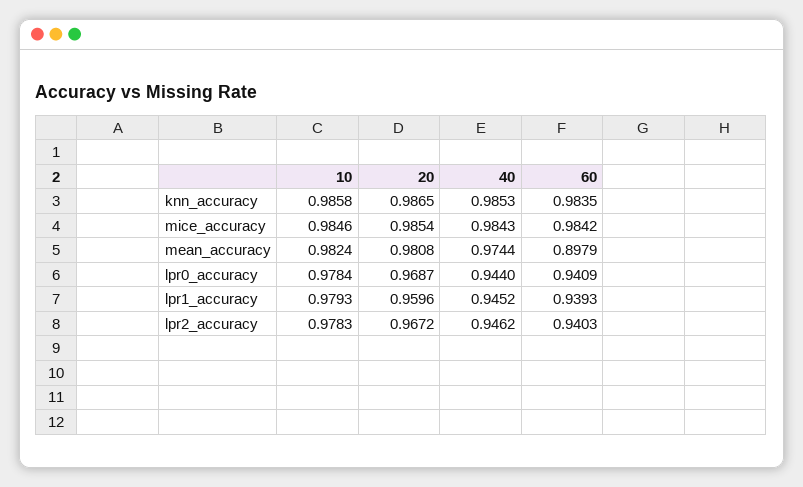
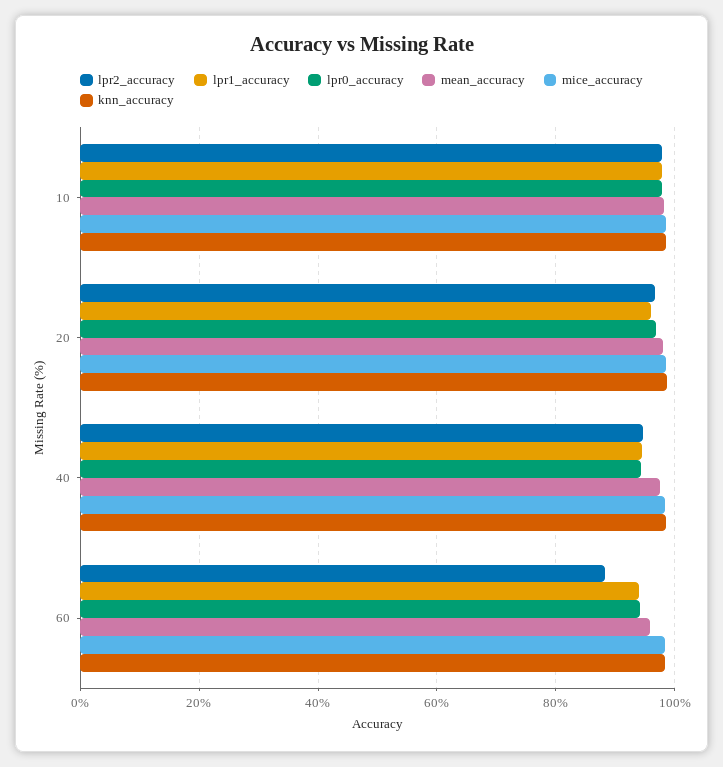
  {
    "knn_accuracy": {
      "10": 0.9858,
      "20": 0.9865,
      "40": 0.9853,
      "60": 0.9835
    },
    "mice_accuracy": {
      "10": 0.9846,
      "20": 0.9854,
      "40": 0.9843,
      "60": 0.9842
    },
    "mean_accuracy": {
      "10": 0.9824,
      "20": 0.9808,
      "40": 0.9744,
-     "60": 0.8979
+     "60": 0.96
    },
    "lpr0_accuracy": {
      "10": 0.9784,
      "20": 0.9687,
      "40": 0.944,
      "60": 0.9409
    },
    "lpr1_accuracy": {
      "10": 0.9793,
      "20": 0.9596,
      "40": 0.9452,
      "60": 0.9393
    },
    "lpr2_accuracy": {
      "10": 0.9783,
      "20": 0.9672,
      "40": 0.9462,
-     "60": 0.9403
+     "60": 0.88
    }
  }

